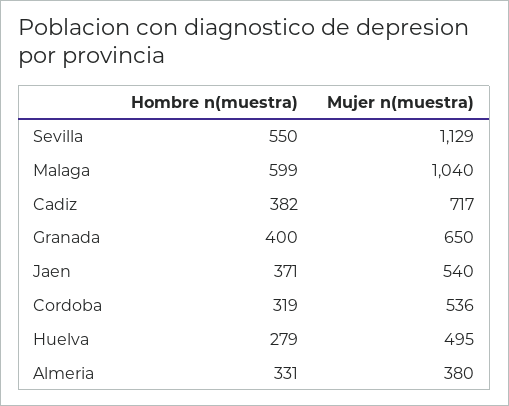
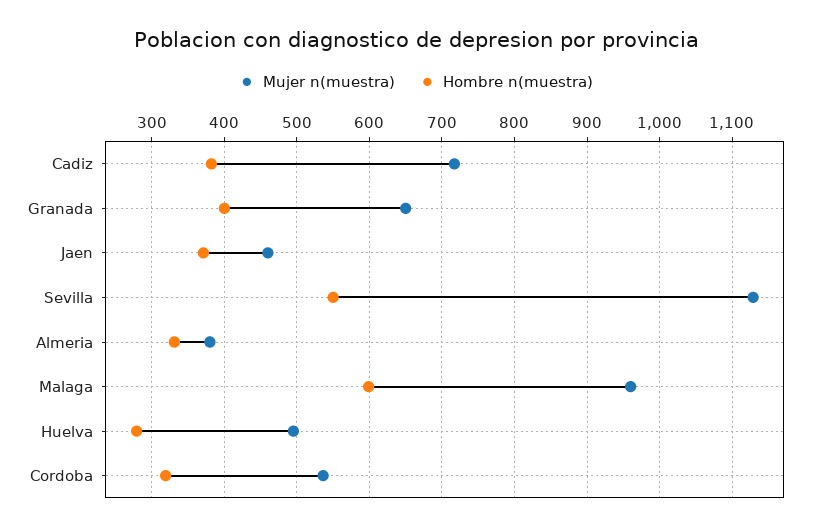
  {
    "Hombre n(muestra)": {
      "Sevilla": 550,
      "Malaga": 599,
      "Cadiz": 382,
      "Granada": 400,
      "Jaen": 371,
      "Cordoba": 319,
      "Huelva": 279,
      "Almeria": 331
    },
    "Mujer n(muestra)": {
      "Sevilla": 1129,
-     "Malaga": 1040,
+     "Malaga": 960,
      "Cadiz": 717,
      "Granada": 650,
-     "Jaen": 540,
+     "Jaen": 460,
      "Cordoba": 536,
      "Huelva": 495,
      "Almeria": 380
    }
  }

